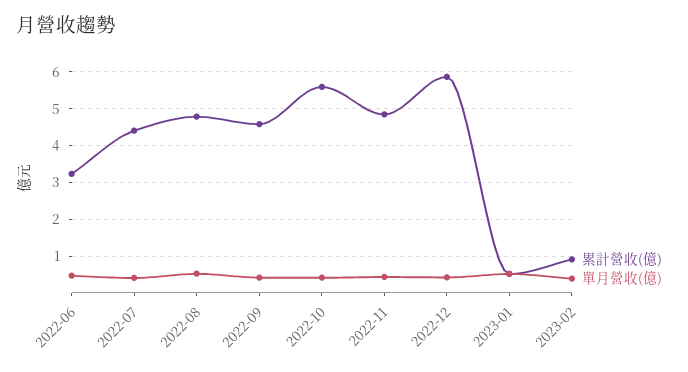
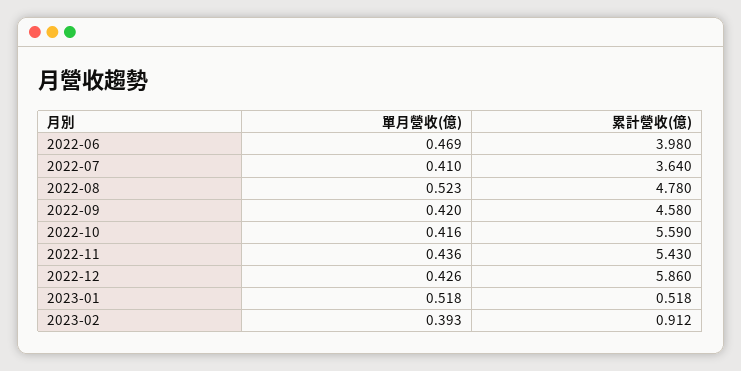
  {
    "累計營收(億)": {
-     "2022-06": 3.2,
+     "2022-06": 3.98,
-     "2022-07": 4.4,
+     "2022-07": 3.64,
      "2022-08": 4.78,
      "2022-09": 4.58,
      "2022-10": 5.59,
-     "2022-11": 4.8,
+     "2022-11": 5.43,
      "2022-12": 5.86,
      "2023-01": 0.518,
      "2023-02": 0.912
    },
    "單月營收(億)": {
      "2022-06": 0.469,
      "2022-07": 0.41,
      "2022-08": 0.523,
      "2022-09": 0.42,
      "2022-10": 0.416,
      "2022-11": 0.436,
      "2022-12": 0.426,
      "2023-01": 0.518,
      "2023-02": 0.393
    }
  }

